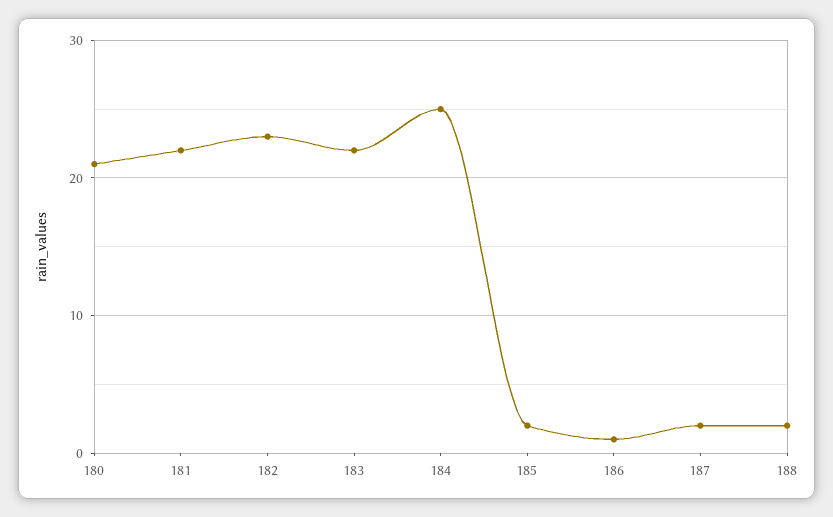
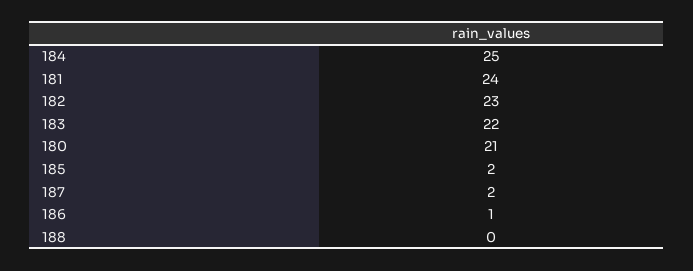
  {
    "180": 21,
-   "181": 22,
+   "181": 24,
    "182": 23,
    "183": 22,
    "184": 25,
    "185": 2,
    "186": 1,
    "187": 2,
-   "188": 2
+   "188": 0
  }

